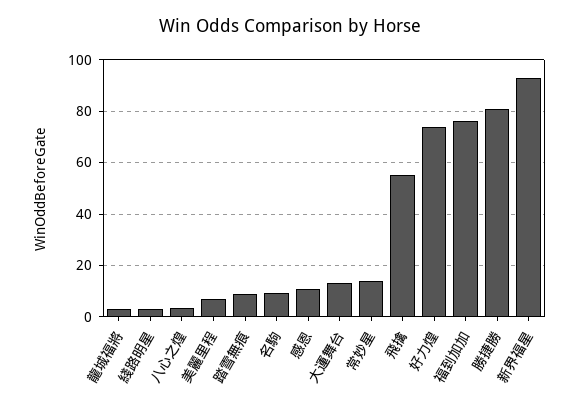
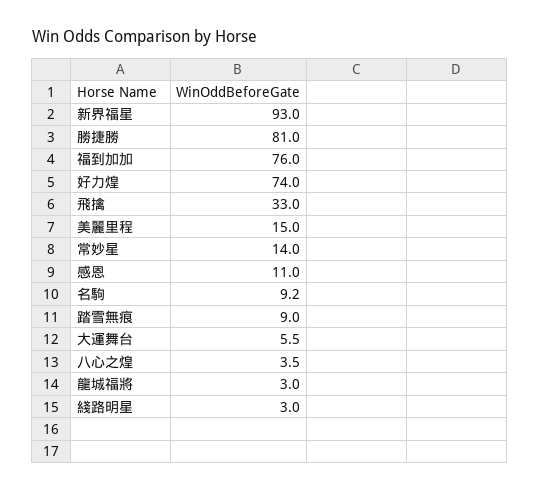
  {
    "龍城福將": 3,
    "綫路明星": 3,
    "八心之煌": 3.5,
-   "美麗里程": 7.5,
+   "美麗里程": 15,
    "踏雪無痕": 9,
    "名駒": 9.2,
    "感恩": 11,
-   "大運舞台": 12.5,
+   "大運舞台": 5.5,
    "常妙星": 14,
-   "飛擒": 55,
+   "飛擒": 33,
    "好力煌": 74,
    "福到加加": 76,
    "勝捷勝": 81,
    "新界福星": 93
  }

